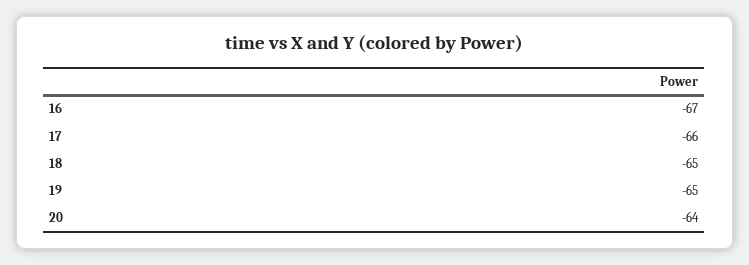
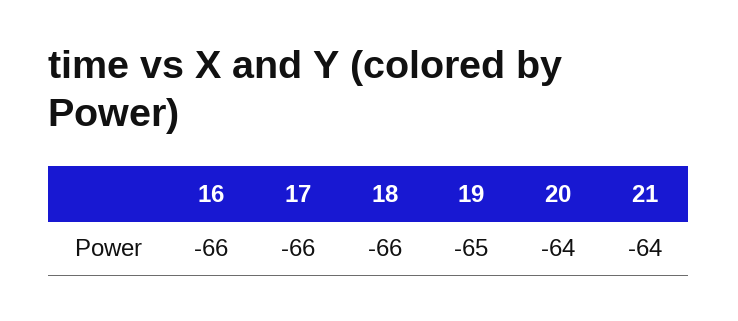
  {
-   "16": -67,
+   "16": -66,
    "17": -66,
-   "18": -65,
+   "18": -66,
    "19": -65,
-   "20": -64
+   "20": -64,
+   "21": -64
  }

